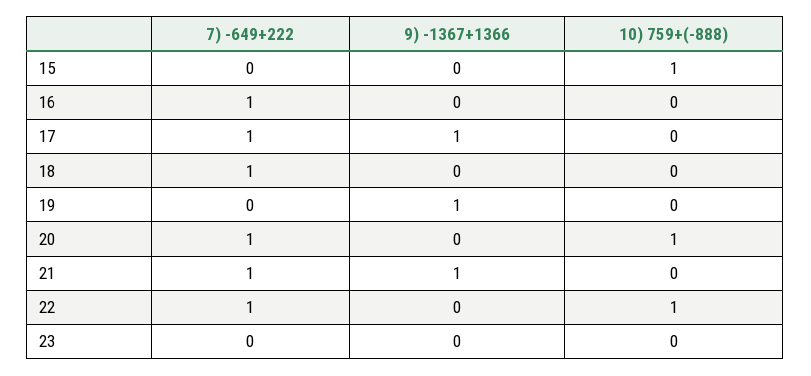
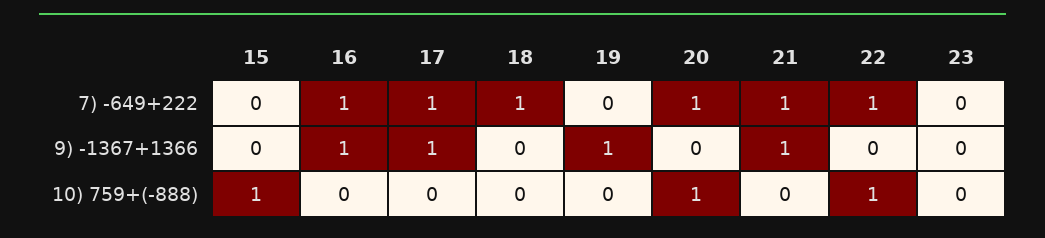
  {
    "7) -649+222": {
      "15": 0,
      "16": 1,
      "17": 1,
      "18": 1,
      "19": 0,
      "20": 1,
      "21": 1,
      "22": 1,
      "23": 0
    },
    "9) -1367+1366": {
      "15": 0,
-     "16": 0,
+     "16": 1,
      "17": 1,
      "18": 0,
      "19": 1,
      "20": 0,
      "21": 1,
      "22": 0,
      "23": 0
    },
    "10) 759+(-888)": {
      "15": 1,
      "16": 0,
      "17": 0,
      "18": 0,
      "19": 0,
      "20": 1,
      "21": 0,
      "22": 1,
      "23": 0
    }
  }

